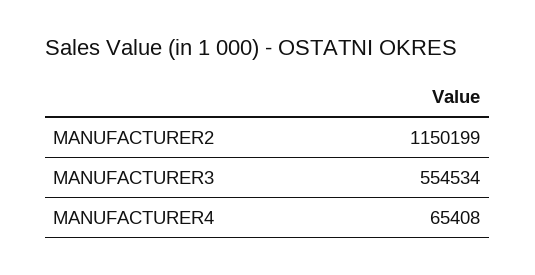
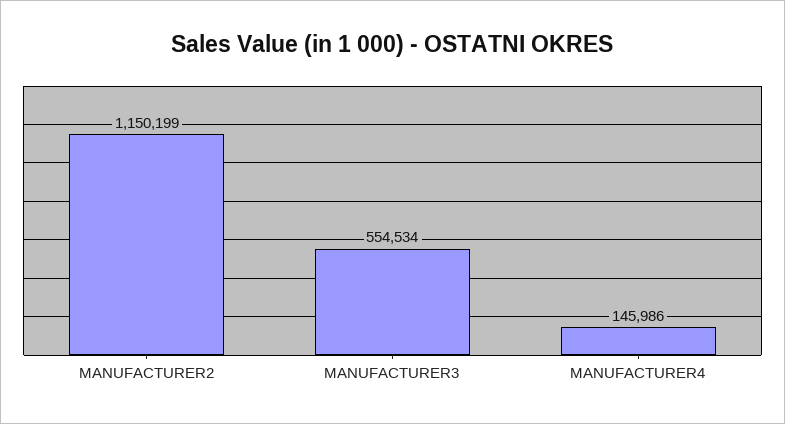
  {
    "MANUFACTURER2": 1150199,
    "MANUFACTURER3": 554534,
-   "MANUFACTURER4": 65408
+   "MANUFACTURER4": 145986
  }

